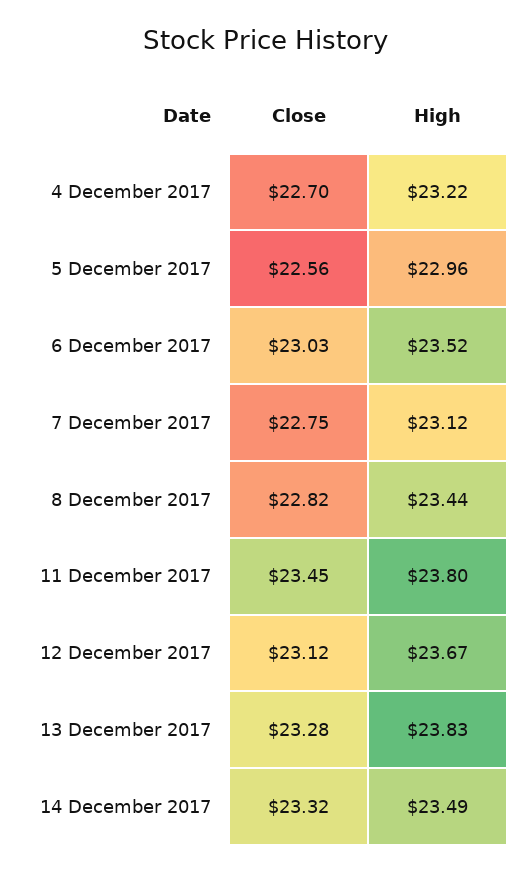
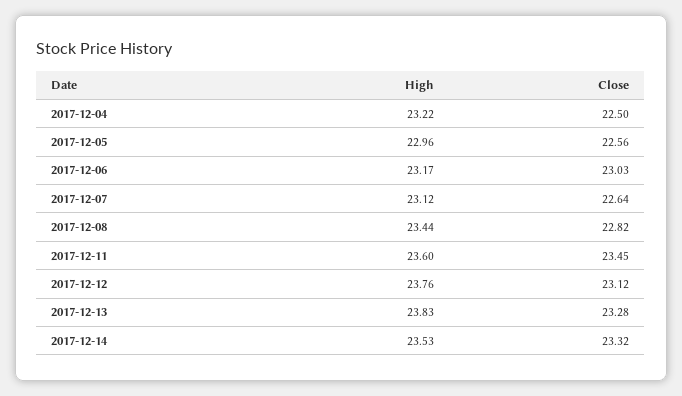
  {
    "Close": {
-     "4 December 2017": 22.7,
+     "4 December 2017": 22.5,
      "5 December 2017": 22.56,
      "6 December 2017": 23.03,
-     "7 December 2017": 22.75,
+     "7 December 2017": 22.64,
      "8 December 2017": 22.82,
      "11 December 2017": 23.45,
      "12 December 2017": 23.12,
      "13 December 2017": 23.28,
      "14 December 2017": 23.32
    },
    "High": {
      "4 December 2017": 23.22,
      "5 December 2017": 22.96,
-     "6 December 2017": 23.52,
+     "6 December 2017": 23.17,
      "7 December 2017": 23.12,
      "8 December 2017": 23.44,
-     "11 December 2017": 23.8,
+     "11 December 2017": 23.6,
-     "12 December 2017": 23.67,
+     "12 December 2017": 23.76,
      "13 December 2017": 23.83,
-     "14 December 2017": 23.49
+     "14 December 2017": 23.53
    }
  }

